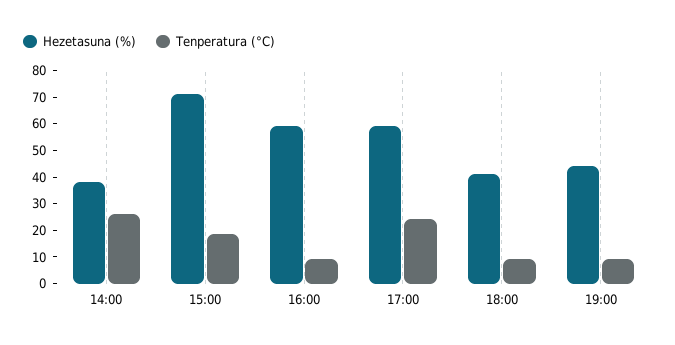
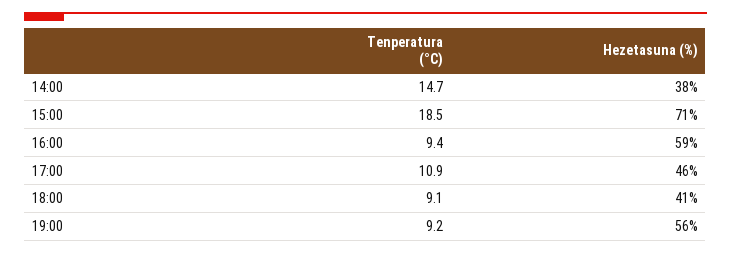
  {
    "Hezetasuna (%)": {
      "14:00": 38,
      "15:00": 71,
      "16:00": 59,
-     "17:00": 60,
+     "17:00": 46,
      "18:00": 41,
-     "19:00": 45
+     "19:00": 56
    },
    "Tenperatura (°C)": {
-     "14:00": 25,
+     "14:00": 14.7,
      "15:00": 18.5,
      "16:00": 9.4,
-     "17:00": 25,
+     "17:00": 10.9,
      "18:00": 9.1,
      "19:00": 9.2
    }
  }

